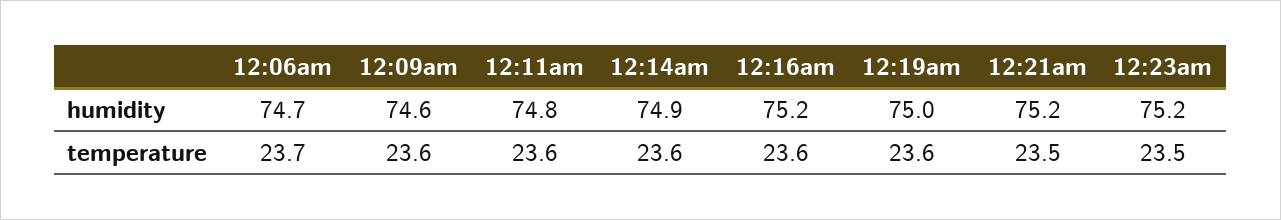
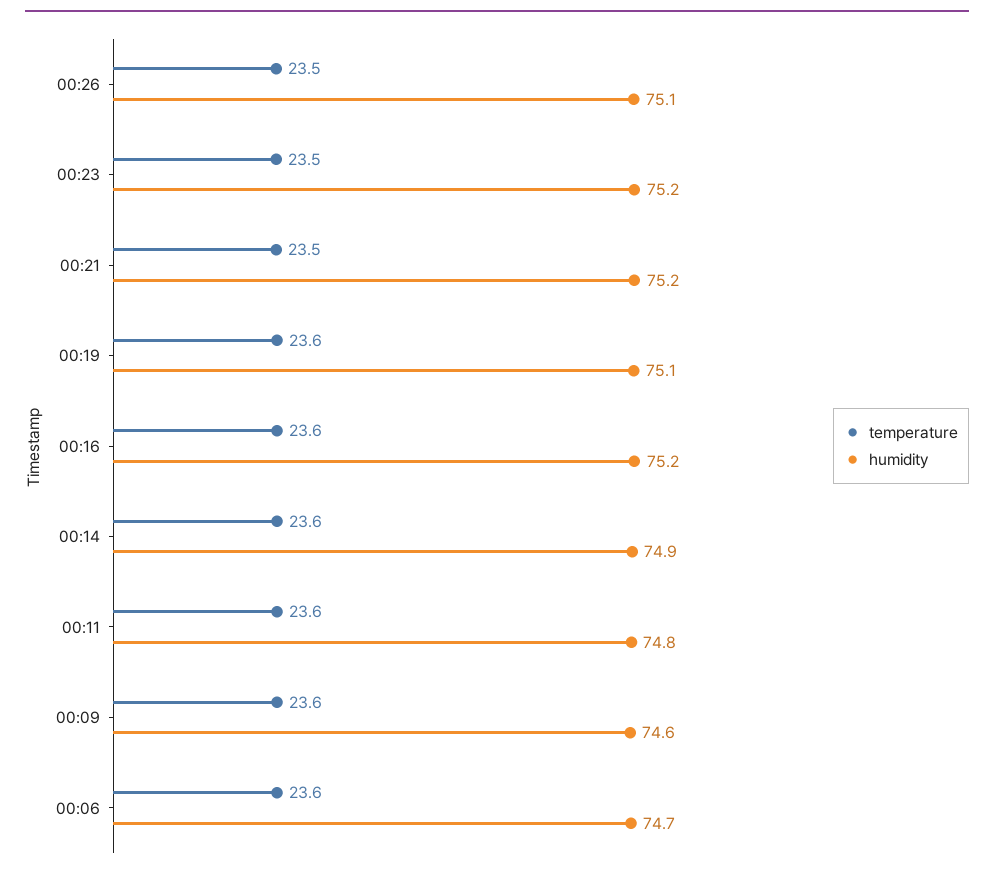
  {
    "humidity": {
      "12:06am": 74.7,
      "12:09am": 74.6,
      "12:11am": 74.8,
      "12:14am": 74.9,
      "12:16am": 75.2,
-     "12:19am": 75,
+     "12:19am": 75.1,
      "12:21am": 75.2,
-     "12:23am": 75.2
+     "12:23am": 75.2,
+     "00:26": 75.1
    },
    "temperature": {
-     "12:06am": 23.7,
+     "12:06am": 23.6,
      "12:09am": 23.6,
      "12:11am": 23.6,
      "12:14am": 23.6,
      "12:16am": 23.6,
      "12:19am": 23.6,
      "12:21am": 23.5,
-     "12:23am": 23.5
+     "12:23am": 23.5,
+     "00:26": 23.5
    }
  }

